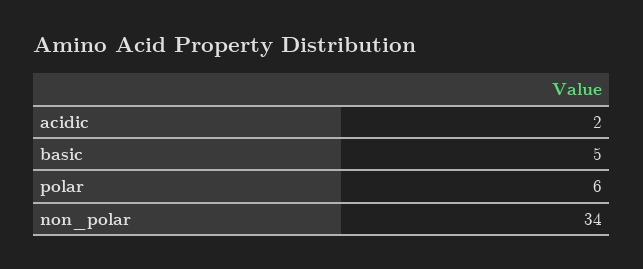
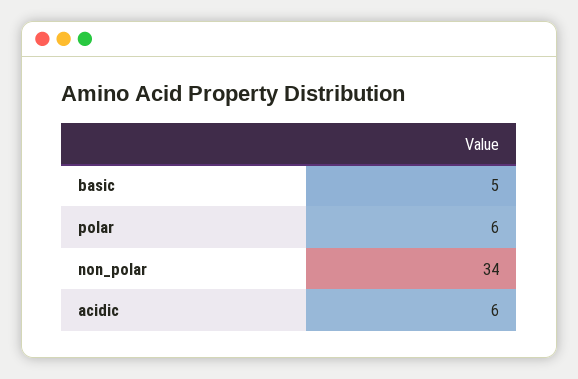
  {
-   "acidic": 2,
+   "acidic": 6,
    "basic": 5,
    "polar": 6,
    "non_polar": 34
  }

